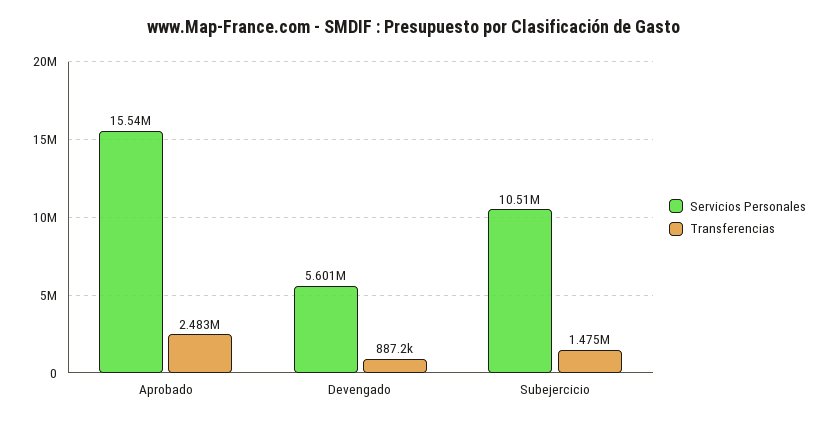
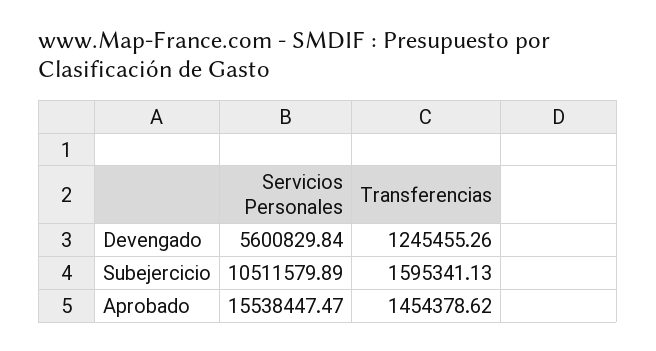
  {
    "Servicios Personales": {
      "Aprobado": 15538447.47,
      "Devengado": 5600829.84,
      "Subejercicio": 10511579.89
    },
    "Transferencias": {
-     "Aprobado": 2483000,
+     "Aprobado": 1454378.62,
-     "Devengado": 887200,
+     "Devengado": 1245455.26,
-     "Subejercicio": 1475000
+     "Subejercicio": 1595341.13
    }
  }

